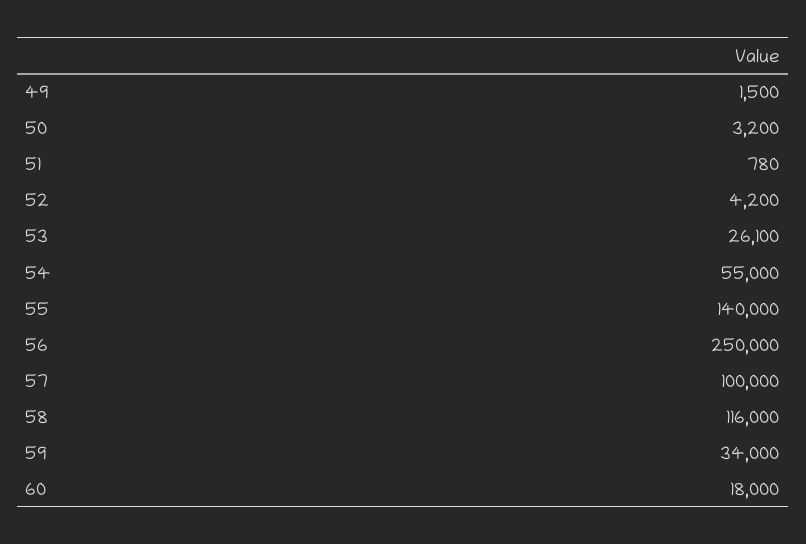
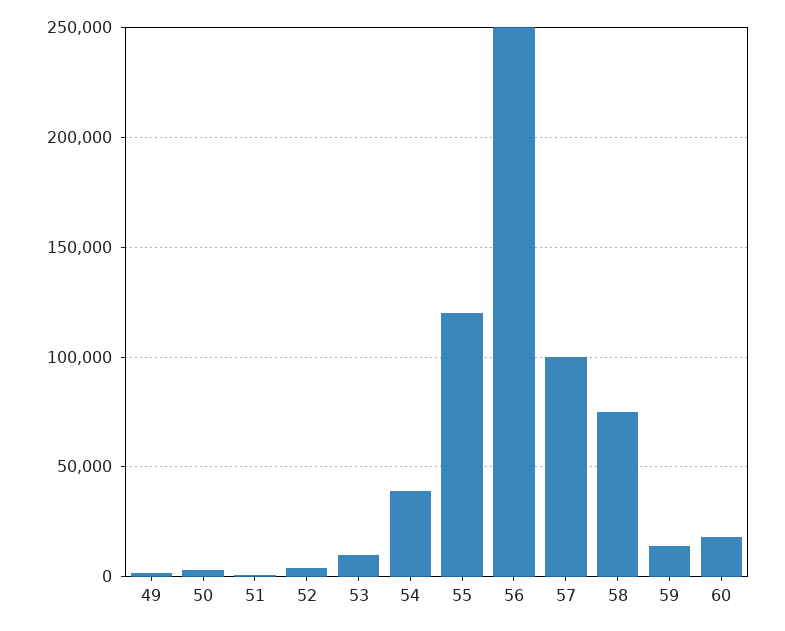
  {
    "49": 1500,
    "50": 3200,
    "51": 780,
    "52": 4200,
-   "53": 26100,
+   "53": 10000,
-   "54": 55000,
+   "54": 40000,
-   "55": 140000,
+   "55": 120000,
    "56": 250000,
    "57": 100000,
-   "58": 116000,
+   "58": 75000,
-   "59": 34000,
+   "59": 15000,
    "60": 18000
  }

